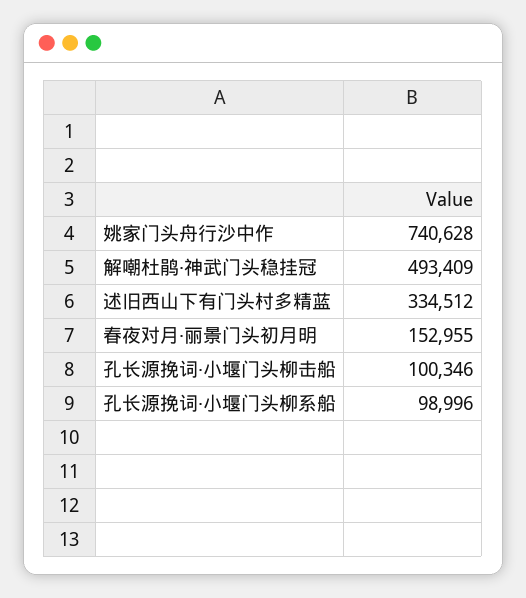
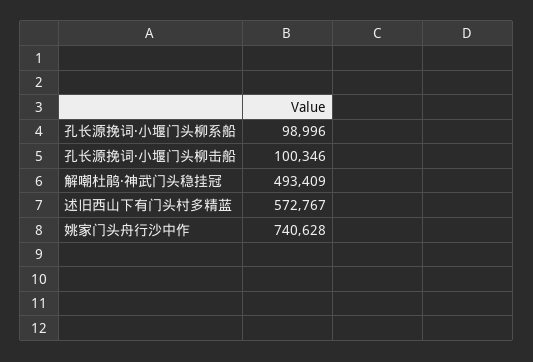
  {
    "姚家门头舟行沙中作": 740628,
    "解嘲杜鹃·神武门头稳挂冠": 493409,
-   "述旧西山下有门头村多精蓝": 334512,
+   "述旧西山下有门头村多精蓝": 572767,
-   "春夜对月·丽景门头初月明": 152955,
    "孔长源挽词·小堰门头柳击船": 100346,
    "孔长源挽词·小堰门头柳系船": 98996
  }

